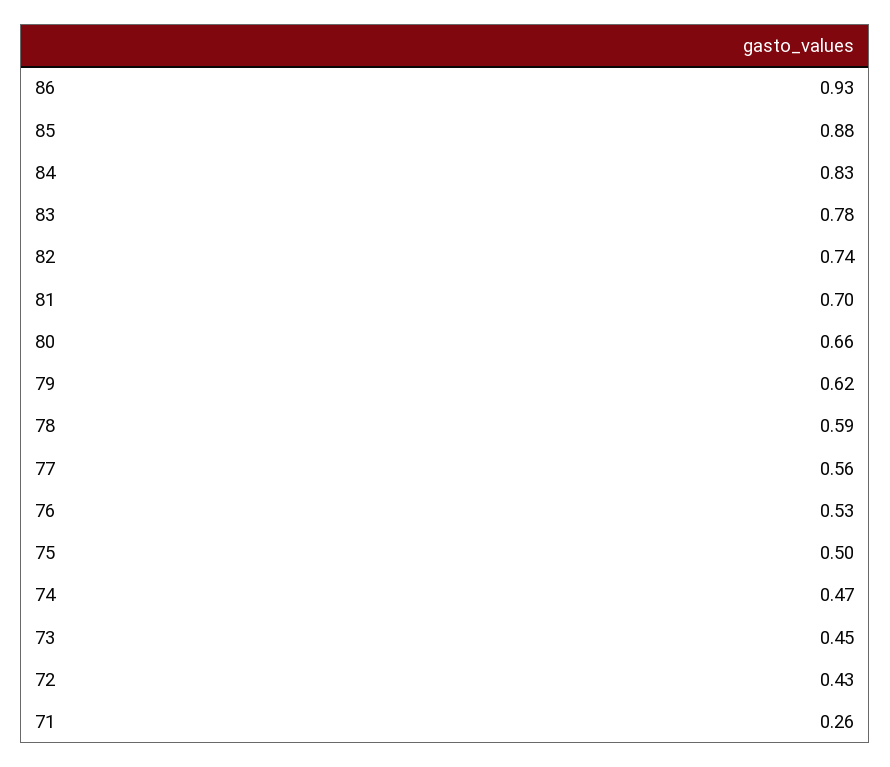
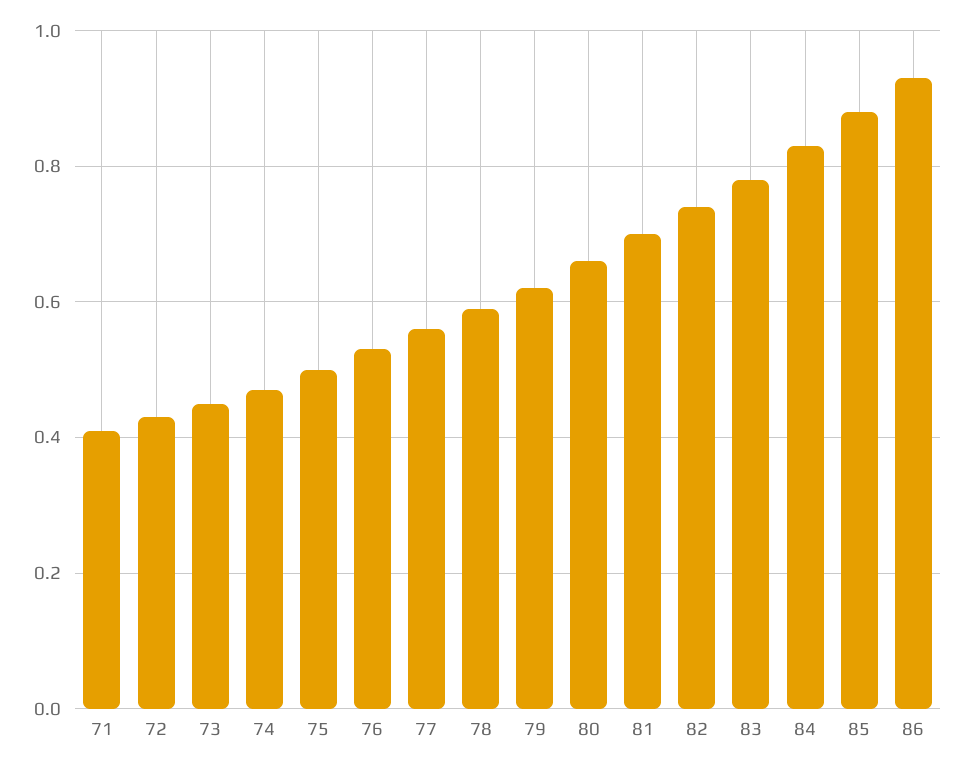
  {
    "86": 0.93,
    "85": 0.88,
    "84": 0.83,
    "83": 0.78,
    "82": 0.74,
    "81": 0.7,
    "80": 0.66,
    "79": 0.62,
    "78": 0.59,
    "77": 0.56,
    "76": 0.53,
    "75": 0.5,
    "74": 0.47,
    "73": 0.45,
    "72": 0.43,
-   "71": 0.26
+   "71": 0.4
  }

